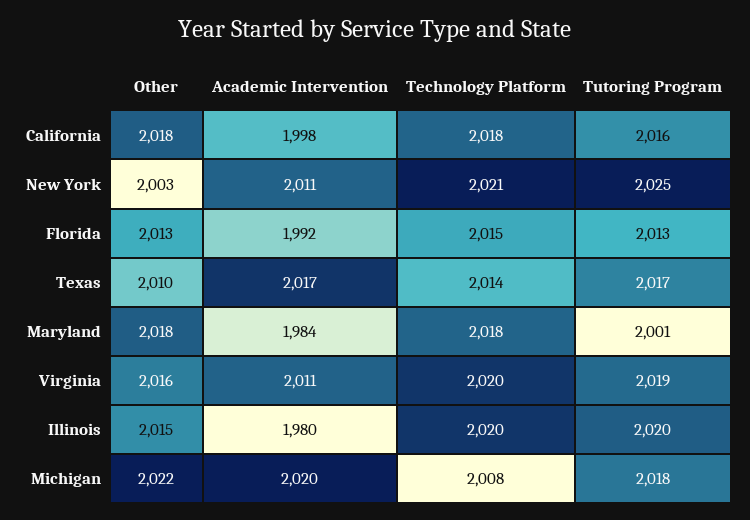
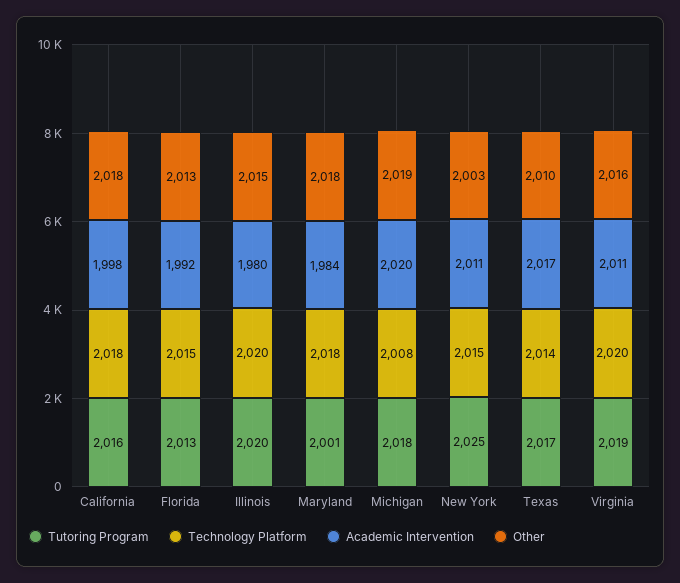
  {
    "Other": {
      "California": 2018,
      "New York": 2003,
      "Florida": 2013,
      "Texas": 2010,
      "Maryland": 2018,
      "Virginia": 2016,
      "Illinois": 2015,
-     "Michigan": 2022
+     "Michigan": 2019
    },
    "Academic Intervention": {
      "California": 1998,
      "New York": 2011,
      "Florida": 1992,
      "Texas": 2017,
      "Maryland": 1984,
      "Virginia": 2011,
      "Illinois": 1980,
      "Michigan": 2020
    },
    "Technology Platform": {
      "California": 2018,
-     "New York": 2021,
+     "New York": 2015,
      "Florida": 2015,
      "Texas": 2014,
      "Maryland": 2018,
      "Virginia": 2020,
      "Illinois": 2020,
      "Michigan": 2008
    },
    "Tutoring Program": {
      "California": 2016,
      "New York": 2025,
      "Florida": 2013,
      "Texas": 2017,
      "Maryland": 2001,
      "Virginia": 2019,
      "Illinois": 2020,
      "Michigan": 2018
    }
  }

